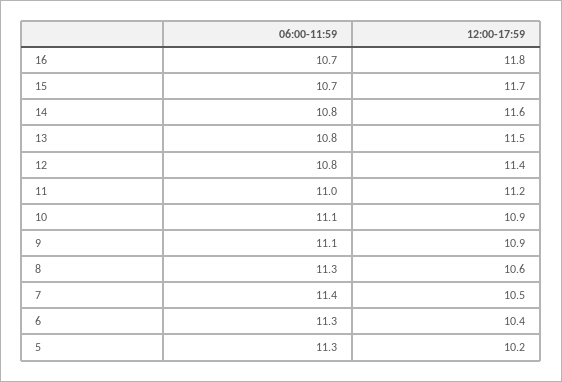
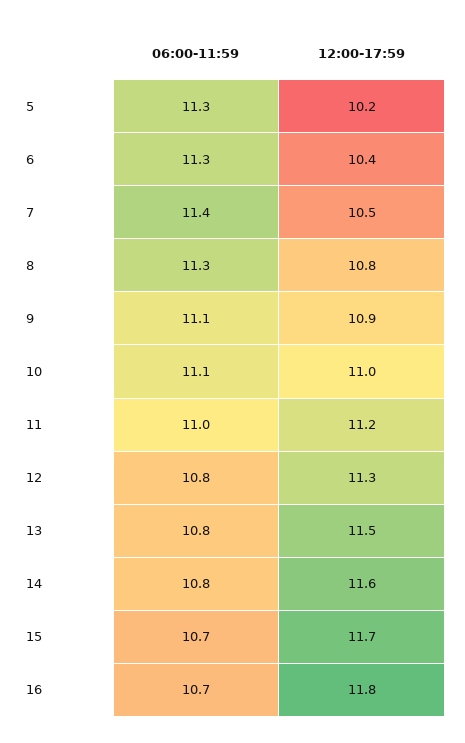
  {
    "06:00-11:59": {
      "16": 10.7,
      "15": 10.7,
      "14": 10.8,
      "13": 10.8,
      "12": 10.8,
      "11": 11,
      "10": 11.1,
      "9": 11.1,
      "8": 11.3,
      "7": 11.4,
      "6": 11.3,
      "5": 11.3
    },
    "12:00-17:59": {
      "16": 11.8,
      "15": 11.7,
      "14": 11.6,
      "13": 11.5,
-     "12": 11.4,
+     "12": 11.3,
      "11": 11.2,
-     "10": 10.9,
+     "10": 11,
      "9": 10.9,
-     "8": 10.6,
+     "8": 10.8,
      "7": 10.5,
      "6": 10.4,
      "5": 10.2
    }
  }

